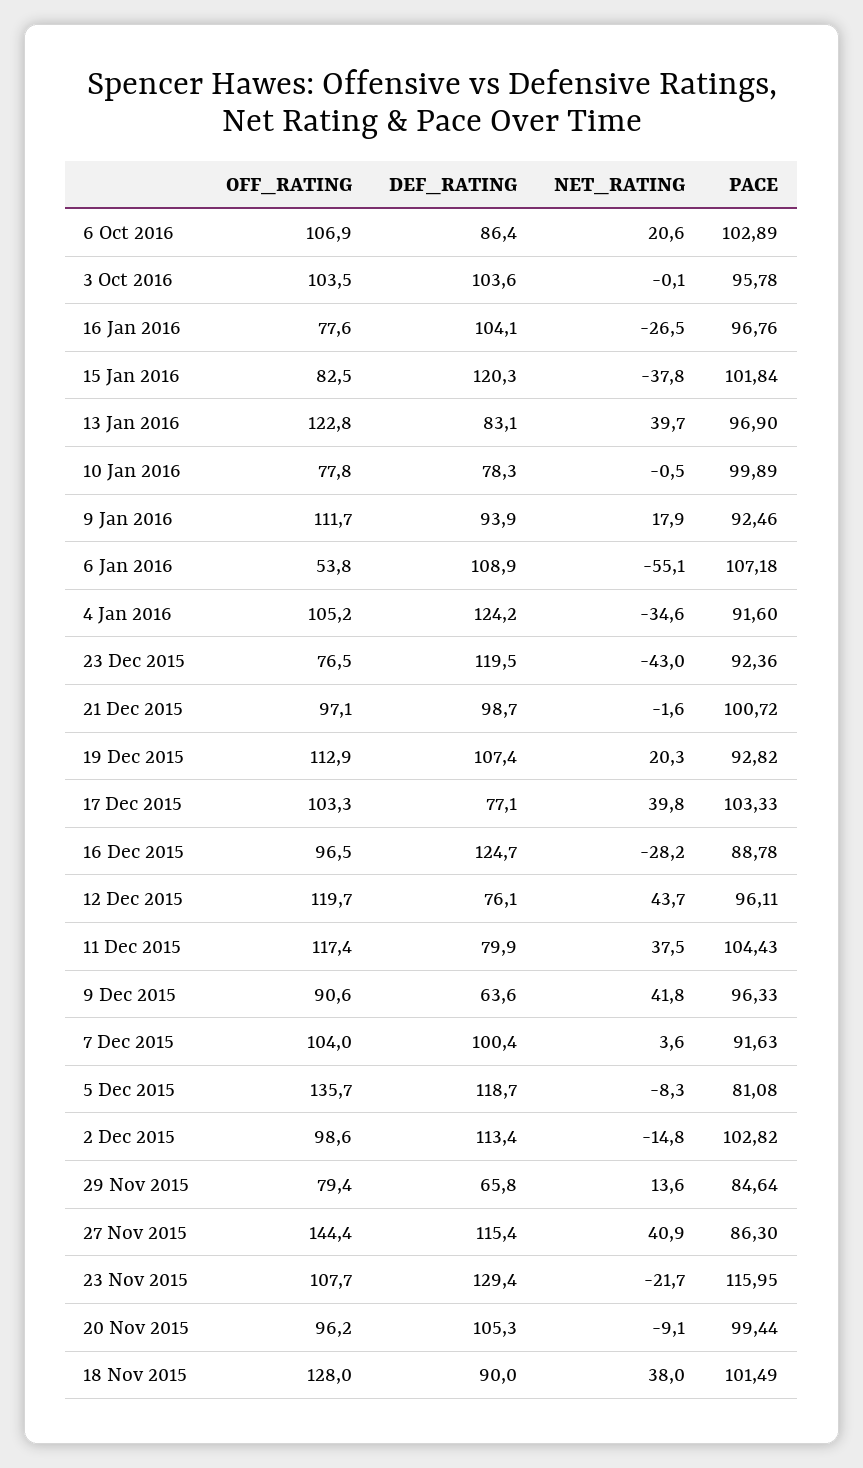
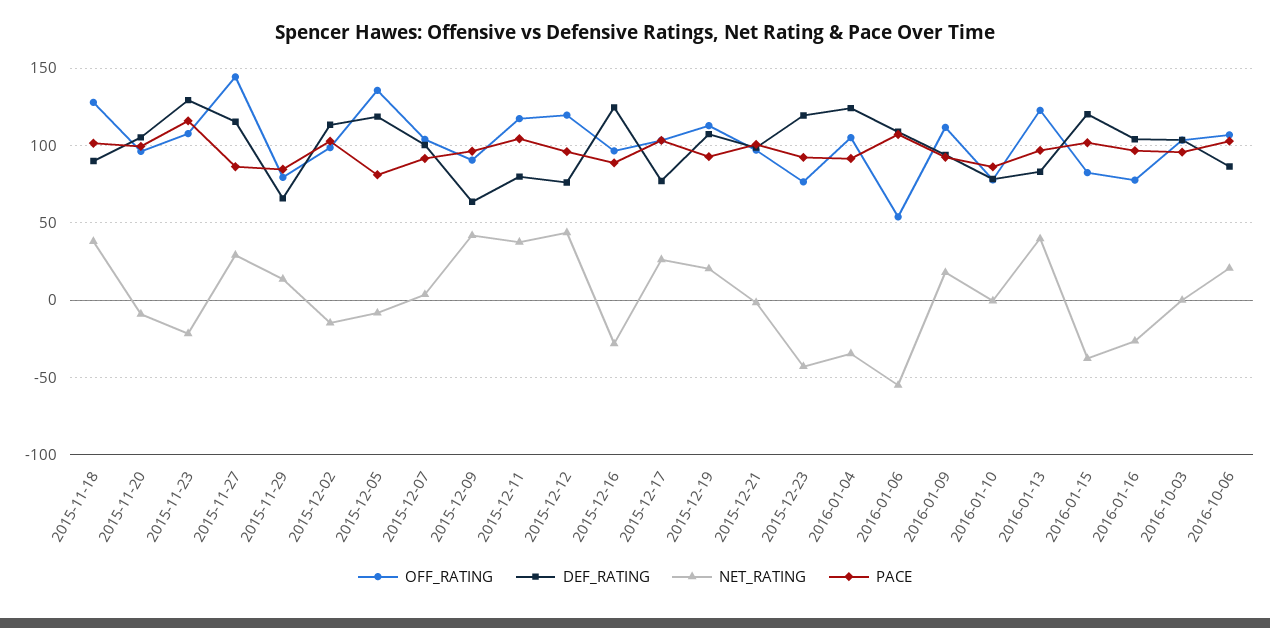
  {
    "OFF_RATING": {
      "6 Oct 2016": 106.9,
      "3 Oct 2016": 103.5,
      "16 Jan 2016": 77.6,
      "15 Jan 2016": 82.5,
      "13 Jan 2016": 122.8,
      "10 Jan 2016": 77.8,
      "9 Jan 2016": 111.7,
      "6 Jan 2016": 53.8,
      "4 Jan 2016": 105.2,
      "23 Dec 2015": 76.5,
      "21 Dec 2015": 97.1,
      "19 Dec 2015": 112.9,
      "17 Dec 2015": 103.3,
      "16 Dec 2015": 96.5,
      "12 Dec 2015": 119.7,
      "11 Dec 2015": 117.4,
      "9 Dec 2015": 90.6,
      "7 Dec 2015": 104,
      "5 Dec 2015": 135.7,
      "2 Dec 2015": 98.6,
      "29 Nov 2015": 79.4,
      "27 Nov 2015": 144.4,
      "23 Nov 2015": 107.7,
      "20 Nov 2015": 96.2,
      "18 Nov 2015": 128
    },
    "DEF_RATING": {
      "6 Oct 2016": 86.4,
      "3 Oct 2016": 103.6,
      "16 Jan 2016": 104.1,
      "15 Jan 2016": 120.3,
      "13 Jan 2016": 83.1,
      "10 Jan 2016": 78.3,
      "9 Jan 2016": 93.9,
      "6 Jan 2016": 108.9,
      "4 Jan 2016": 124.2,
      "23 Dec 2015": 119.5,
      "21 Dec 2015": 98.7,
      "19 Dec 2015": 107.4,
      "17 Dec 2015": 77.1,
      "16 Dec 2015": 124.7,
      "12 Dec 2015": 76.1,
      "11 Dec 2015": 79.9,
      "9 Dec 2015": 63.6,
      "7 Dec 2015": 100.4,
      "5 Dec 2015": 118.7,
      "2 Dec 2015": 113.4,
      "29 Nov 2015": 65.8,
      "27 Nov 2015": 115.4,
      "23 Nov 2015": 129.4,
      "20 Nov 2015": 105.3,
      "18 Nov 2015": 90
    },
    "NET_RATING": {
      "6 Oct 2016": 20.6,
      "3 Oct 2016": -0.1,
      "16 Jan 2016": -26.5,
      "15 Jan 2016": -37.8,
      "13 Jan 2016": 39.7,
      "10 Jan 2016": -0.5,
      "9 Jan 2016": 17.9,
      "6 Jan 2016": -55.1,
      "4 Jan 2016": -34.6,
      "23 Dec 2015": -43,
      "21 Dec 2015": -1.6,
      "19 Dec 2015": 20.3,
-     "17 Dec 2015": 39.8,
+     "17 Dec 2015": 25,
      "16 Dec 2015": -28.2,
      "12 Dec 2015": 43.7,
      "11 Dec 2015": 37.5,
      "9 Dec 2015": 41.8,
      "7 Dec 2015": 3.6,
      "5 Dec 2015": -8.3,
      "2 Dec 2015": -14.8,
      "29 Nov 2015": 13.6,
-     "27 Nov 2015": 40.9,
+     "27 Nov 2015": 30,
      "23 Nov 2015": -21.7,
      "20 Nov 2015": -9.1,
      "18 Nov 2015": 38
    },
    "PACE": {
      "6 Oct 2016": 102.89,
      "3 Oct 2016": 95.78,
      "16 Jan 2016": 96.76,
      "15 Jan 2016": 101.84,
      "13 Jan 2016": 96.9,
-     "10 Jan 2016": 99.89,
+     "10 Jan 2016": 85,
      "9 Jan 2016": 92.46,
      "6 Jan 2016": 107.18,
      "4 Jan 2016": 91.6,
      "23 Dec 2015": 92.36,
      "21 Dec 2015": 100.72,
      "19 Dec 2015": 92.82,
      "17 Dec 2015": 103.33,
      "16 Dec 2015": 88.78,
      "12 Dec 2015": 96.11,
      "11 Dec 2015": 104.43,
      "9 Dec 2015": 96.33,
      "7 Dec 2015": 91.63,
      "5 Dec 2015": 81.08,
      "2 Dec 2015": 102.82,
      "29 Nov 2015": 84.64,
      "27 Nov 2015": 86.3,
      "23 Nov 2015": 115.95,
      "20 Nov 2015": 99.44,
      "18 Nov 2015": 101.49
    }
  }

